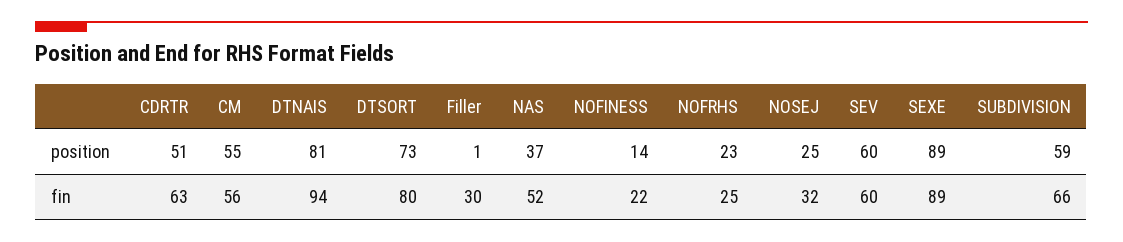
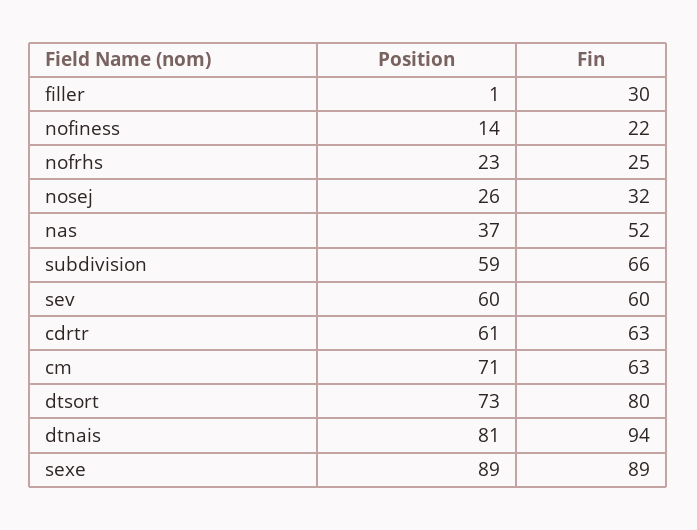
  {
    "CDRTR": {
-     "position": 51,
+     "position": 61,
      "fin": 63
    },
    "CM": {
-     "position": 55,
+     "position": 71,
-     "fin": 56
+     "fin": 63
    },
    "DTNAIS": {
      "position": 81,
      "fin": 94
    },
    "DTSORT": {
      "position": 73,
      "fin": 80
    },
    "Filler": {
      "position": 1,
      "fin": 30
    },
    "NAS": {
      "position": 37,
      "fin": 52
    },
    "NOFINESS": {
      "position": 14,
      "fin": 22
    },
    "NOFRHS": {
      "position": 23,
      "fin": 25
    },
    "NOSEJ": {
-     "position": 25,
+     "position": 26,
      "fin": 32
    },
    "SEV": {
      "position": 60,
      "fin": 60
    },
    "SEXE": {
      "position": 89,
      "fin": 89
    },
    "SUBDIVISION": {
      "position": 59,
      "fin": 66
    }
  }

